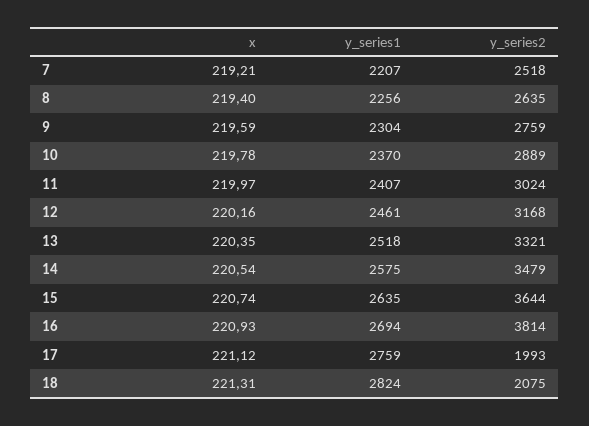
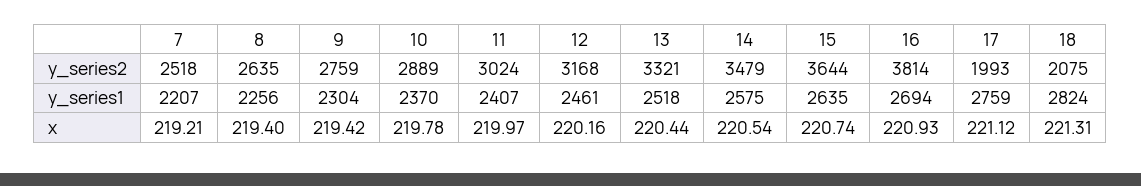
  {
    "x": {
      "7": 219.21,
      "8": 219.4,
-     "9": 219.59,
+     "9": 219.42,
      "10": 219.78,
      "11": 219.97,
      "12": 220.16,
-     "13": 220.35,
+     "13": 220.44,
      "14": 220.54,
      "15": 220.74,
      "16": 220.93,
      "17": 221.12,
      "18": 221.31
    },
    "y_series1": {
      "7": 2207,
      "8": 2256,
      "9": 2304,
      "10": 2370,
      "11": 2407,
      "12": 2461,
      "13": 2518,
      "14": 2575,
      "15": 2635,
      "16": 2694,
      "17": 2759,
      "18": 2824
    },
    "y_series2": {
      "7": 2518,
      "8": 2635,
      "9": 2759,
      "10": 2889,
      "11": 3024,
      "12": 3168,
      "13": 3321,
      "14": 3479,
      "15": 3644,
      "16": 3814,
      "17": 1993,
      "18": 2075
    }
  }

